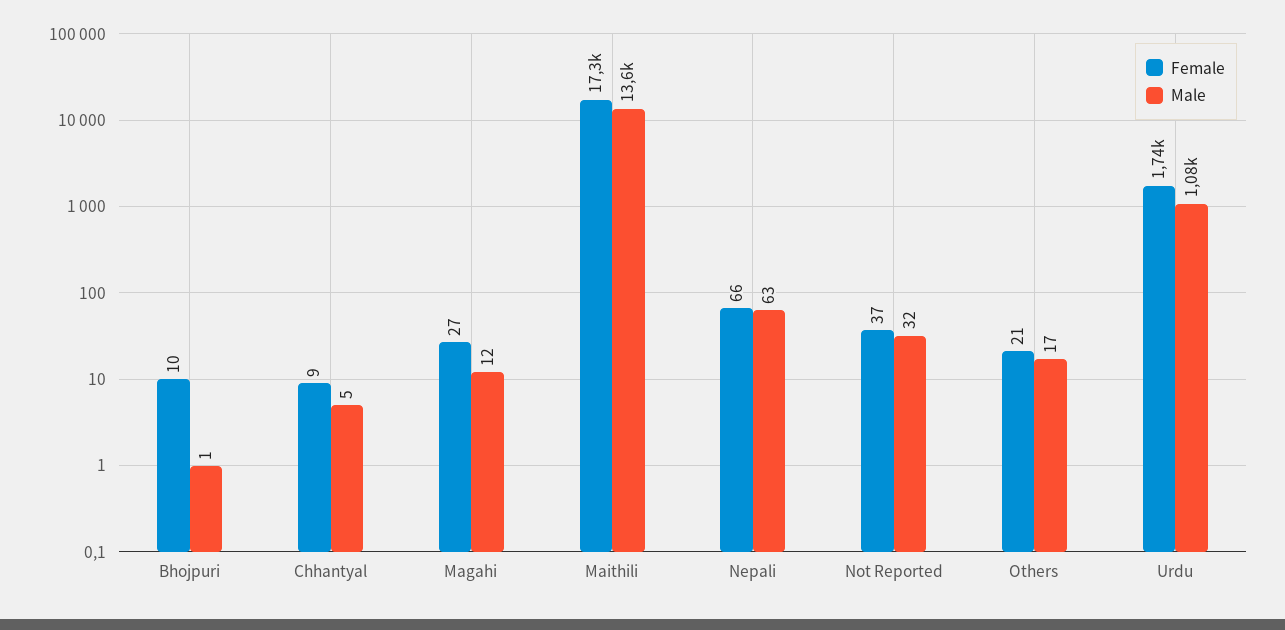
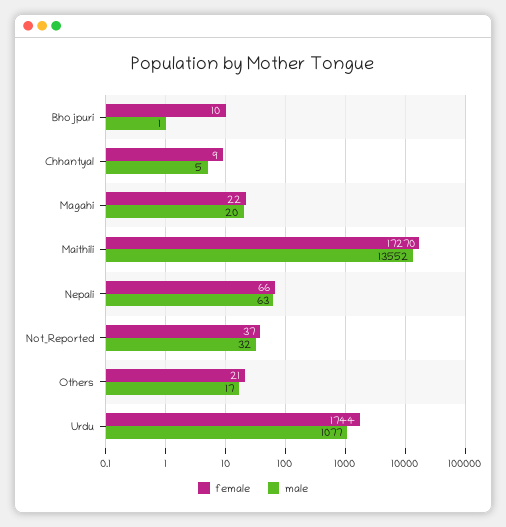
  {
    "Female": {
      "Bhojpuri": 10,
      "Chhantyal": 9,
-     "Magahi": 27,
+     "Magahi": 22,
      "Maithili": 17270,
      "Nepali": 66,
      "Not Reported": 37,
      "Others": 21,
      "Urdu": 1744
    },
    "Male": {
      "Bhojpuri": 1,
      "Chhantyal": 5,
-     "Magahi": 12,
+     "Magahi": 20,
      "Maithili": 13552,
      "Nepali": 63,
      "Not Reported": 32,
      "Others": 17,
      "Urdu": 1077
    }
  }

